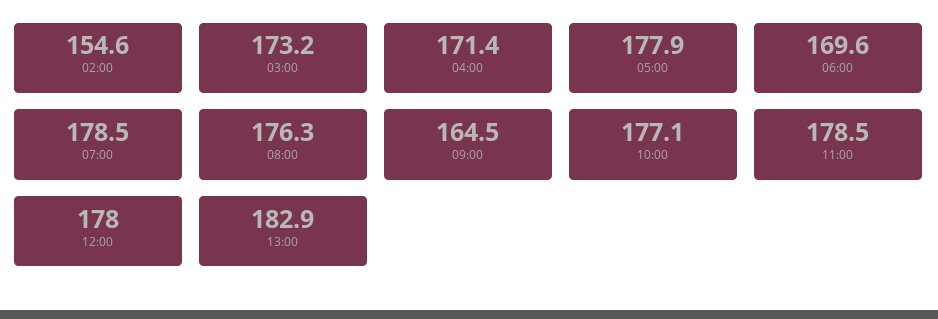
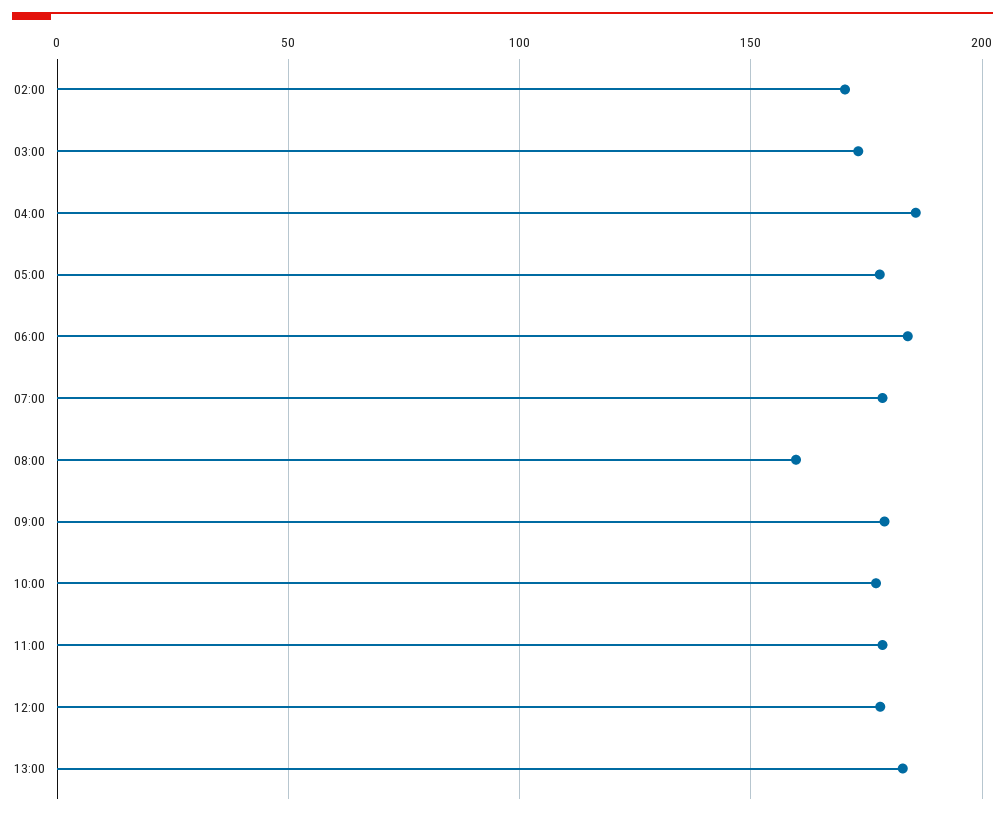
  {
-   "02:00": 154.6,
+   "02:00": 170,
    "03:00": 173.2,
-   "04:00": 171.4,
+   "04:00": 185,
    "05:00": 177.9,
-   "06:00": 169.6,
+   "06:00": 185,
    "07:00": 178.5,
-   "08:00": 176.3,
+   "08:00": 160,
-   "09:00": 164.5,
+   "09:00": 180,
    "10:00": 177.1,
    "11:00": 178.5,
    "12:00": 178,
    "13:00": 182.9
  }

